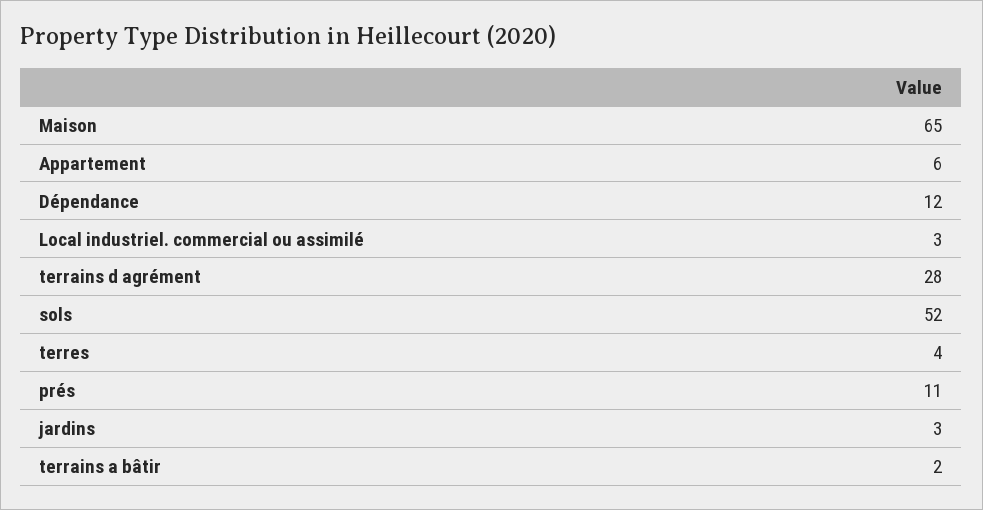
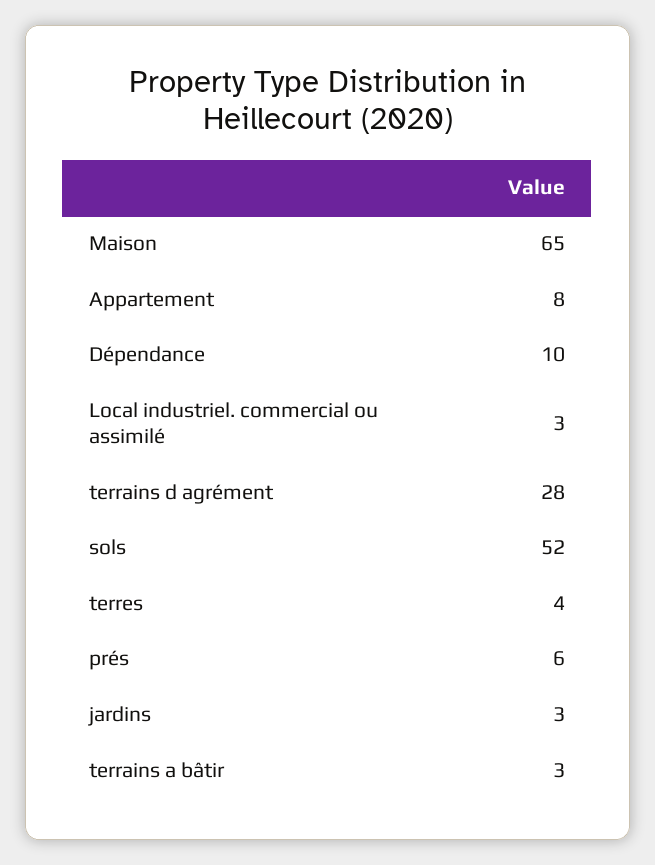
  {
    "Maison": 65,
-   "Appartement": 6,
+   "Appartement": 8,
-   "Dépendance": 12,
+   "Dépendance": 10,
    "Local industriel. commercial ou assimilé": 3,
    "terrains d agrément": 28,
    "sols": 52,
    "terres": 4,
-   "prés": 11,
+   "prés": 6,
    "jardins": 3,
-   "terrains a bâtir": 2
+   "terrains a bâtir": 3
  }

